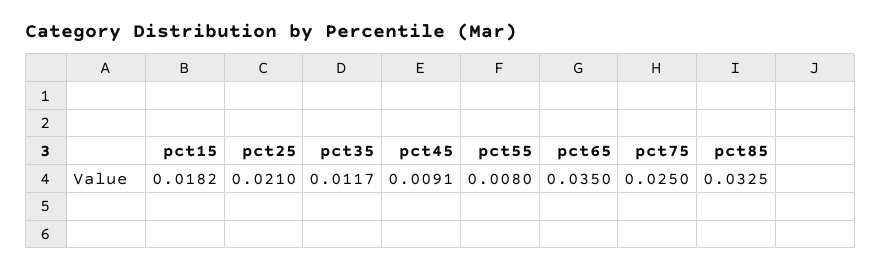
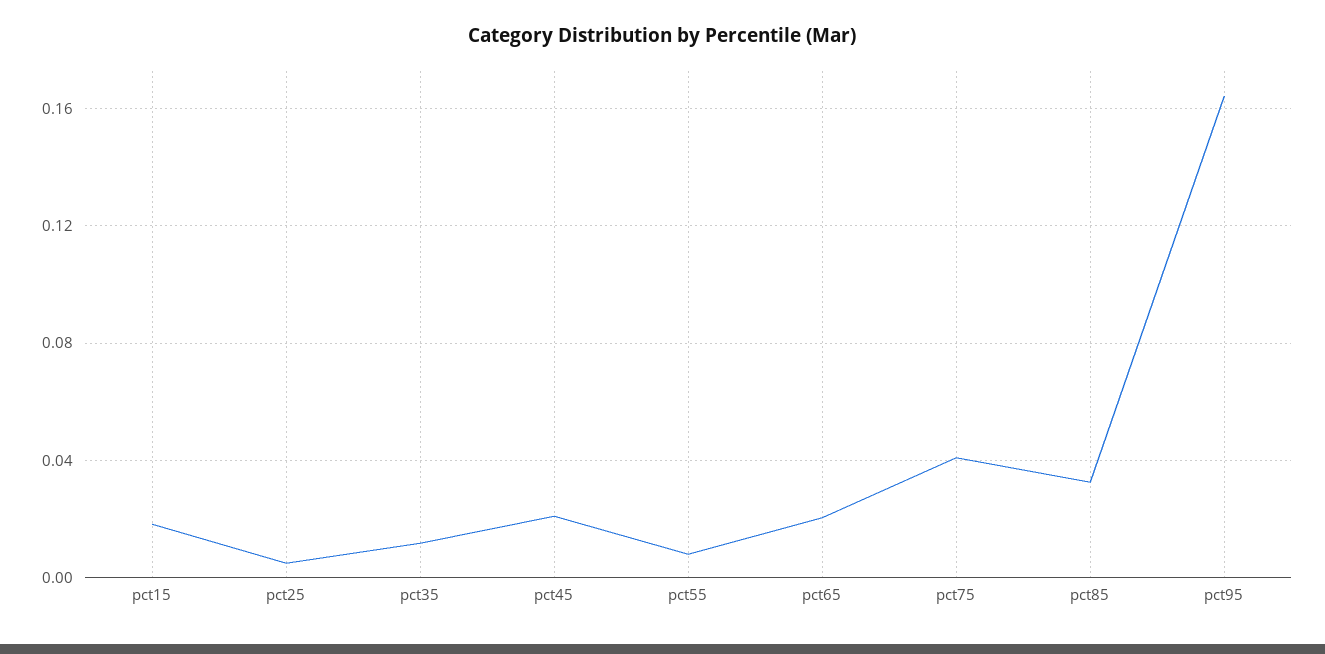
  {
    "pct15": 0.0182,
-   "pct25": 0.021,
+   "pct25": 0.005,
    "pct35": 0.0117,
-   "pct45": 0.0091,
+   "pct45": 0.02,
    "pct55": 0.008,
-   "pct65": 0.035,
+   "pct65": 0.02,
-   "pct75": 0.025,
+   "pct75": 0.04,
-   "pct85": 0.0325
+   "pct85": 0.0325,
+   "pct95": 0.165
  }

